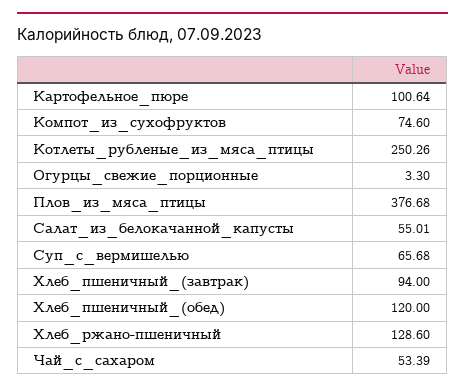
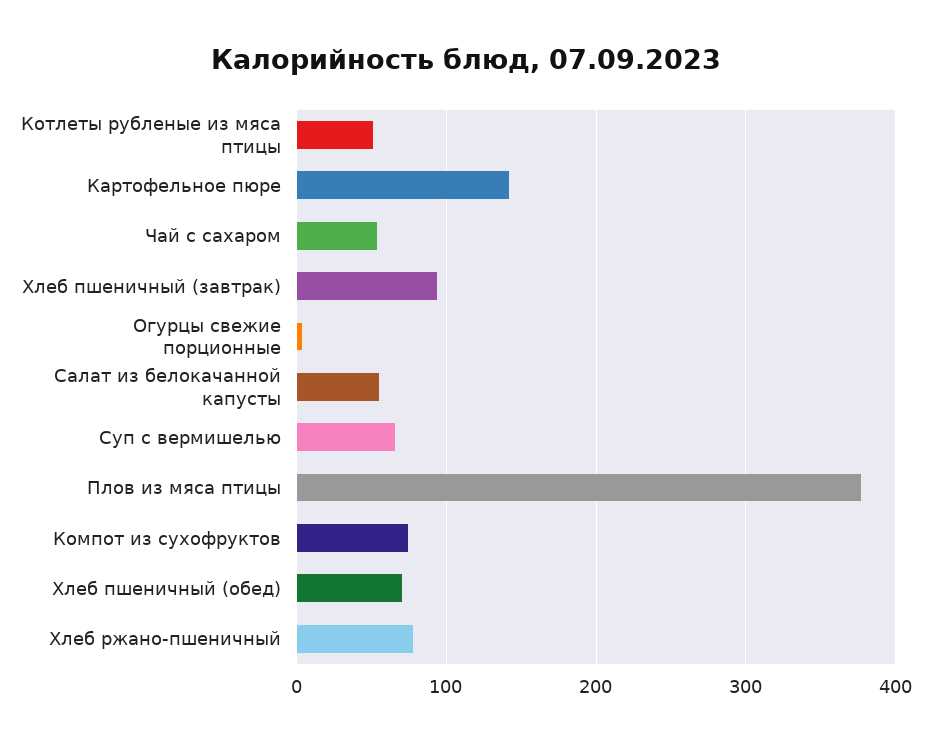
  {
-   "Картофельное_пюре": 100.64,
+   "Картофельное_пюре": 140,
    "Компот_из_сухофруктов": 74.6,
-   "Котлеты_рубленые_из_мяса_птицы": 250.26,
+   "Котлеты_рубленые_из_мяса_птицы": 50,
    "Огурцы_свежие_порционные": 3.3,
    "Плов_из_мяса_птицы": 376.68,
    "Салат_из_белокачанной_капусты": 55.01,
    "Суп_с_вермишелью": 65.68,
    "Хлеб_пшеничный_(завтрак)": 94,
-   "Хлеб_пшеничный_(обед)": 120,
+   "Хлеб_пшеничный_(обед)": 70,
-   "Хлеб_ржано-пшеничный": 128.6,
+   "Хлеб_ржано-пшеничный": 80,
    "Чай_с_сахаром": 53.39
  }

